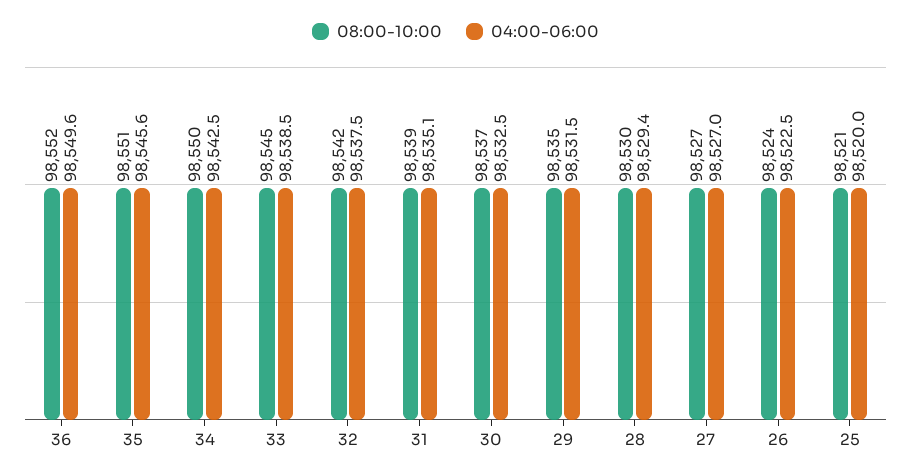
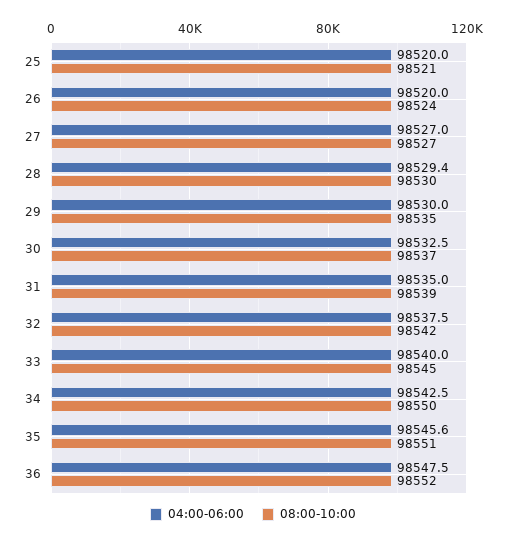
  {
    "08:00-10:00": {
      "36": 98552,
      "35": 98551,
      "34": 98550,
      "33": 98545,
      "32": 98542,
      "31": 98539,
      "30": 98537,
      "29": 98535,
      "28": 98530,
      "27": 98527,
      "26": 98524,
      "25": 98521
    },
    "04:00-06:00": {
-     "36": 98549.6,
+     "36": 98547.5,
      "35": 98545.6,
      "34": 98542.5,
-     "33": 98538.5,
+     "33": 98540,
      "32": 98537.5,
-     "31": 98535.1,
+     "31": 98535,
      "30": 98532.5,
-     "29": 98531.5,
+     "29": 98530,
      "28": 98529.4,
      "27": 98527,
-     "26": 98522.5,
+     "26": 98520,
      "25": 98520
    }
  }

